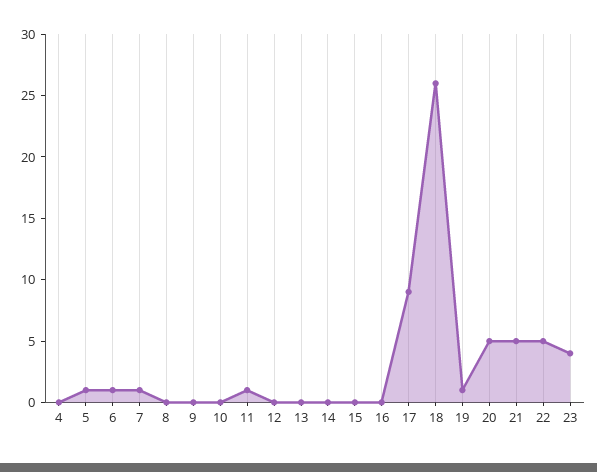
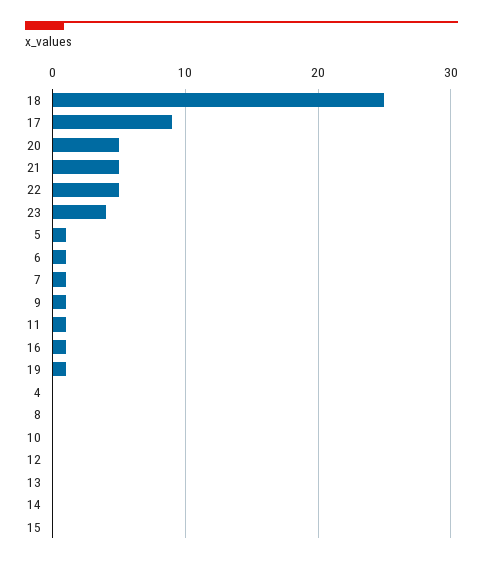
  {
    "4": 0,
    "5": 1,
    "6": 1,
    "7": 1,
    "8": 0,
-   "9": 0,
+   "9": 1,
    "10": 0,
    "11": 1,
    "12": 0,
    "13": 0,
    "14": 0,
    "15": 0,
-   "16": 0,
+   "16": 1,
    "17": 9,
-   "18": 26,
+   "18": 25,
    "19": 1,
    "20": 5,
    "21": 5,
    "22": 5,
    "23": 4
  }

